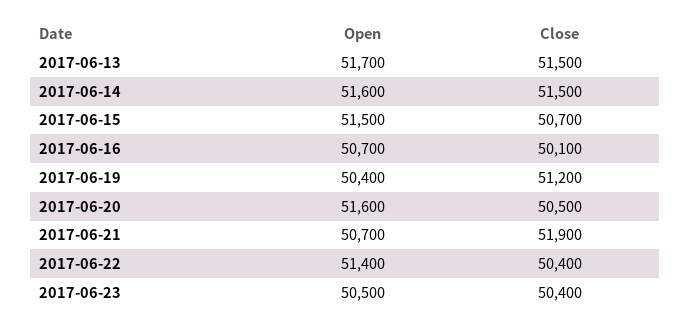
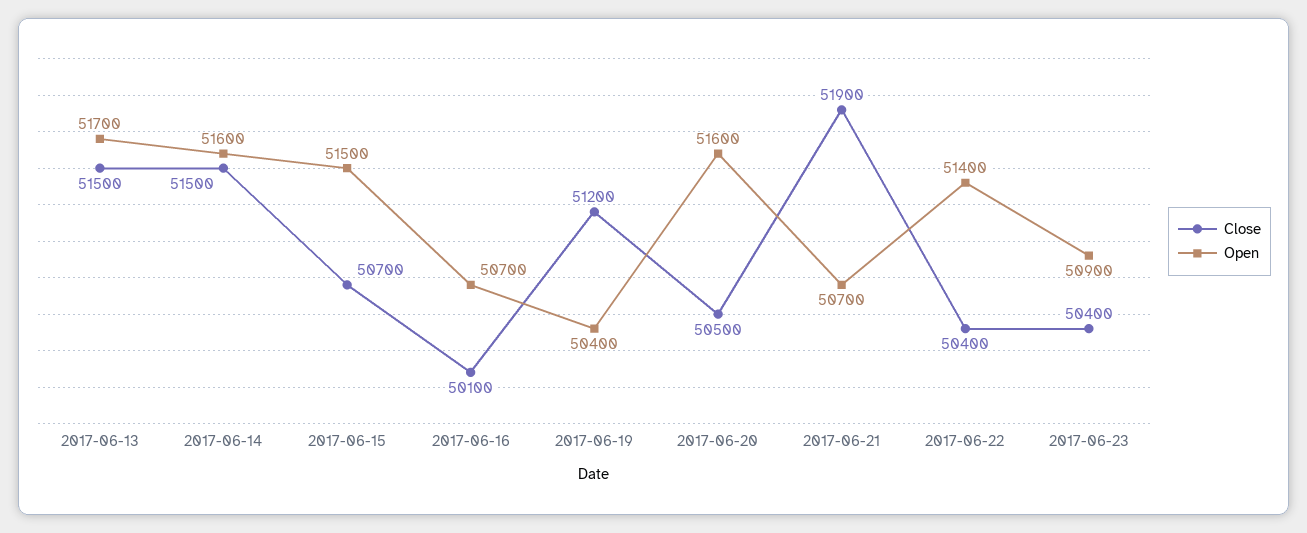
  {
    "Open": {
      "2017-06-13": 51700,
      "2017-06-14": 51600,
      "2017-06-15": 51500,
      "2017-06-16": 50700,
      "2017-06-19": 50400,
      "2017-06-20": 51600,
      "2017-06-21": 50700,
      "2017-06-22": 51400,
-     "2017-06-23": 50500
+     "2017-06-23": 50900
    },
    "Close": {
      "2017-06-13": 51500,
      "2017-06-14": 51500,
      "2017-06-15": 50700,
      "2017-06-16": 50100,
      "2017-06-19": 51200,
      "2017-06-20": 50500,
      "2017-06-21": 51900,
      "2017-06-22": 50400,
      "2017-06-23": 50400
    }
  }

